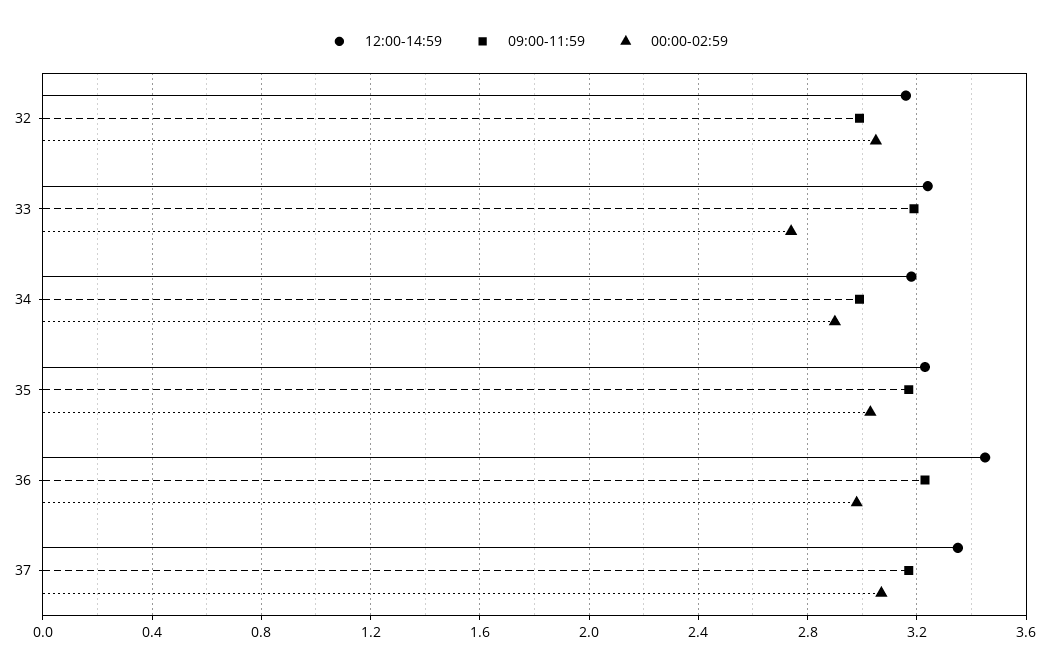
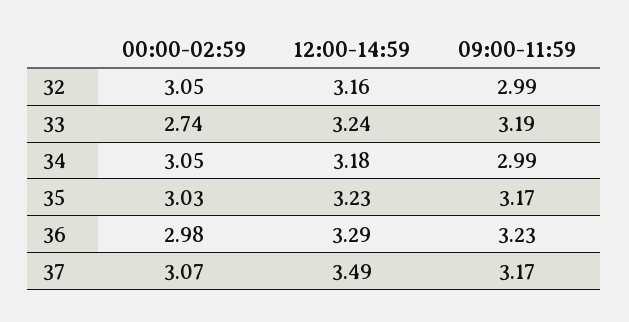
  {
    "12:00-14:59": {
      "32": 3.16,
      "33": 3.24,
      "34": 3.18,
      "35": 3.23,
-     "36": 3.45,
+     "36": 3.29,
-     "37": 3.35
+     "37": 3.49
    },
    "09:00-11:59": {
      "32": 2.99,
      "33": 3.19,
      "34": 2.99,
      "35": 3.17,
      "36": 3.23,
      "37": 3.17
    },
    "00:00-02:59": {
      "32": 3.05,
      "33": 2.74,
-     "34": 2.9,
+     "34": 3.05,
      "35": 3.03,
      "36": 2.98,
      "37": 3.07
    }
  }

